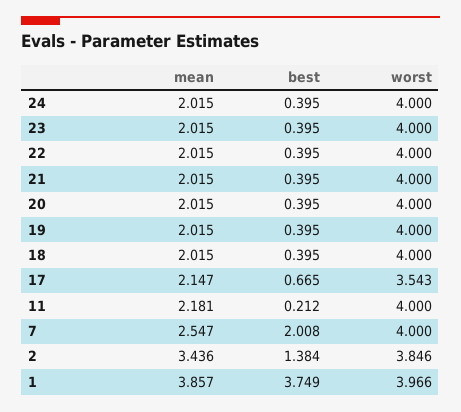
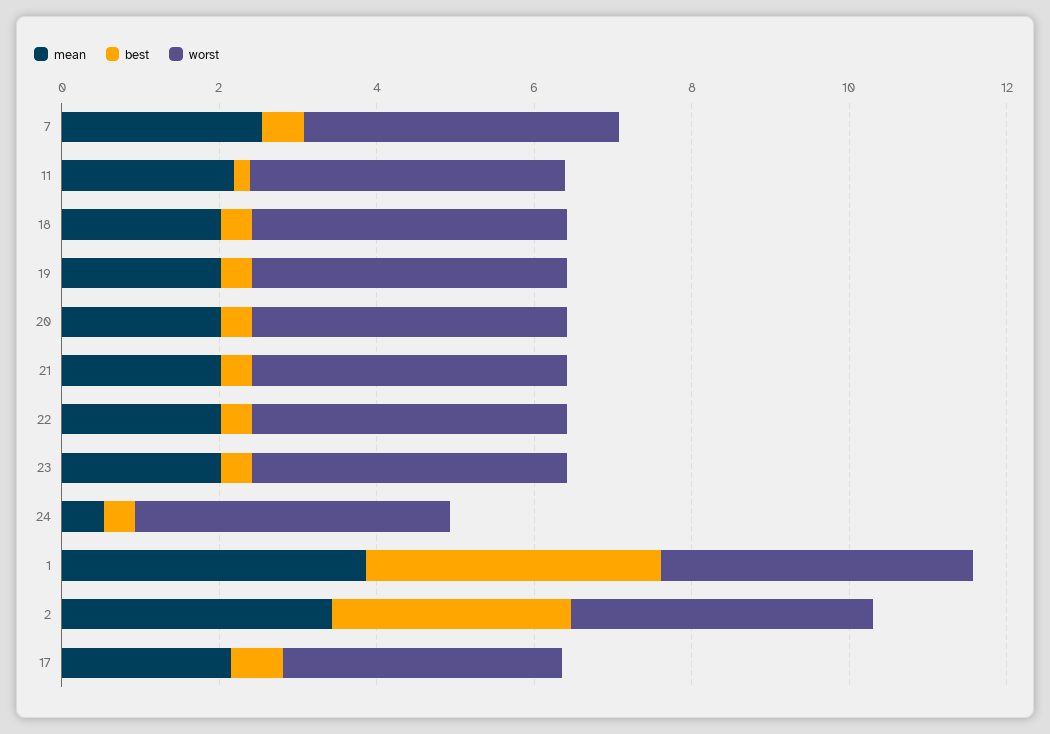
  {
    "mean": {
-     "24": 2.015,
+     "24": 0.5,
      "23": 2.015,
      "22": 2.015,
      "21": 2.015,
      "20": 2.015,
      "19": 2.015,
      "18": 2.015,
      "17": 2.147,
      "11": 2.181,
      "7": 2.547,
      "2": 3.436,
      "1": 3.857
    },
    "best": {
      "24": 0.395,
      "23": 0.395,
      "22": 0.395,
      "21": 0.395,
      "20": 0.395,
      "19": 0.395,
      "18": 0.395,
      "17": 0.665,
      "11": 0.212,
-     "7": 2.008,
+     "7": 0.5,
-     "2": 1.384,
+     "2": 3,
      "1": 3.749
    },
    "worst": {
      "24": 4,
      "23": 4,
      "22": 4,
      "21": 4,
      "20": 4,
      "19": 4,
      "18": 4,
      "17": 3.543,
      "11": 4,
      "7": 4,
      "2": 3.846,
      "1": 3.966
    }
  }

